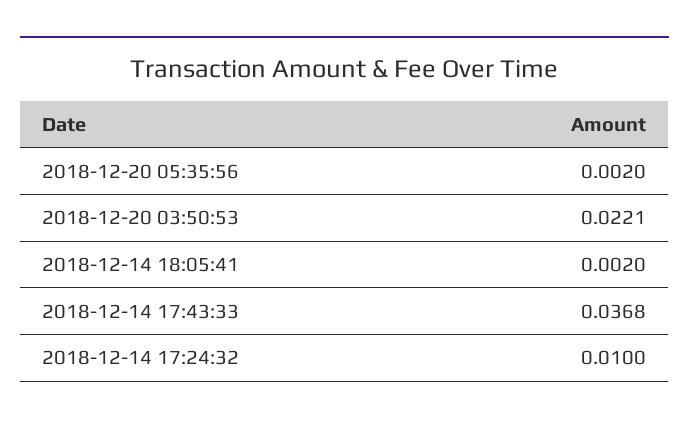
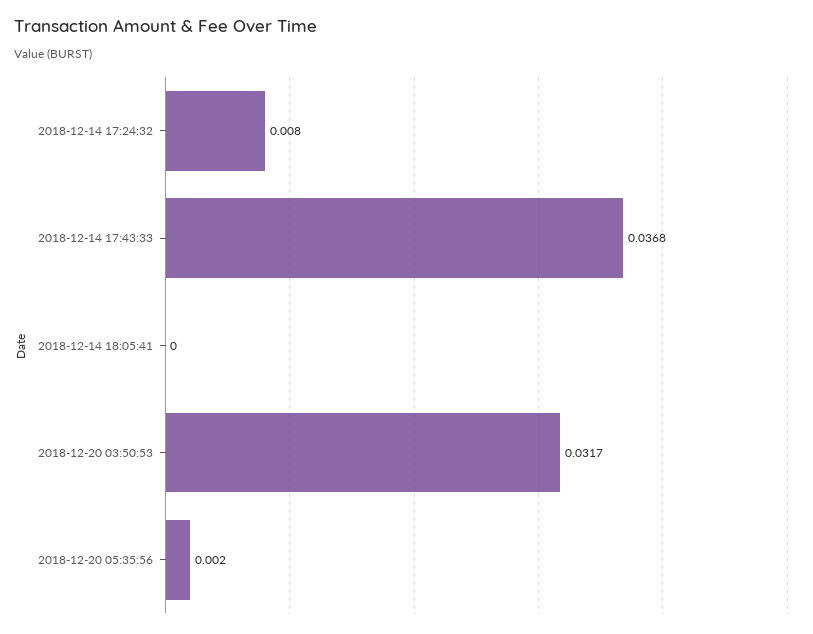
  {
    "2018-12-20 05:35:56": 0.002,
-   "2018-12-20 03:50:53": 0.0221,
+   "2018-12-20 03:50:53": 0.0317,
-   "2018-12-14 18:05:41": 0.002,
+   "2018-12-14 18:05:41": 0,
    "2018-12-14 17:43:33": 0.0368,
-   "2018-12-14 17:24:32": 0.01
+   "2018-12-14 17:24:32": 0.008
  }

